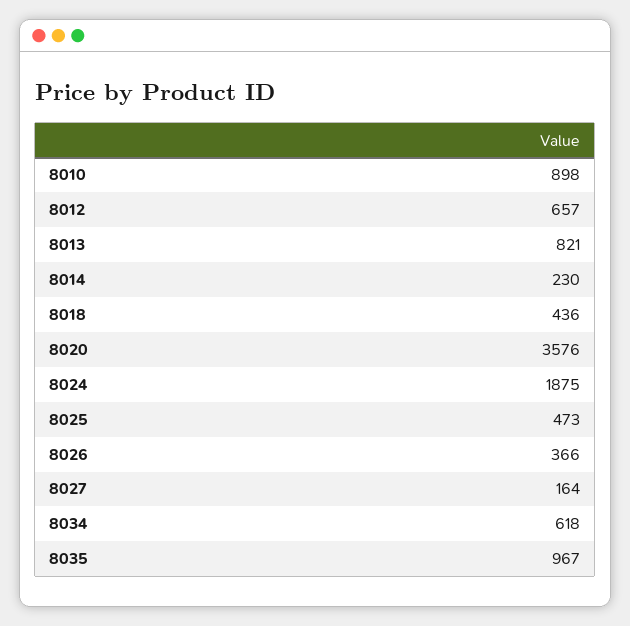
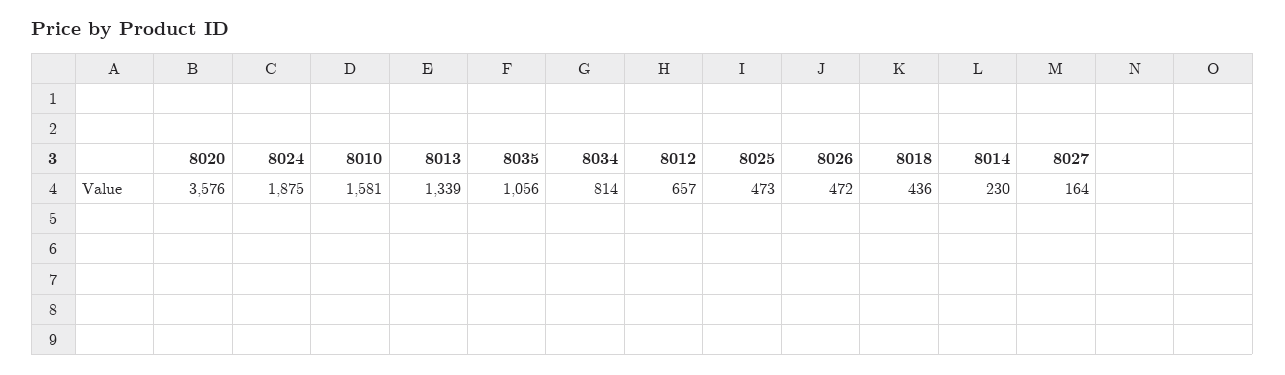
  {
-   "8010": 898,
+   "8010": 1581,
    "8012": 657,
-   "8013": 821,
+   "8013": 1339,
    "8014": 230,
    "8018": 436,
    "8020": 3576,
    "8024": 1875,
    "8025": 473,
-   "8026": 366,
+   "8026": 472,
    "8027": 164,
-   "8034": 618,
+   "8034": 814,
-   "8035": 967
+   "8035": 1056
  }

